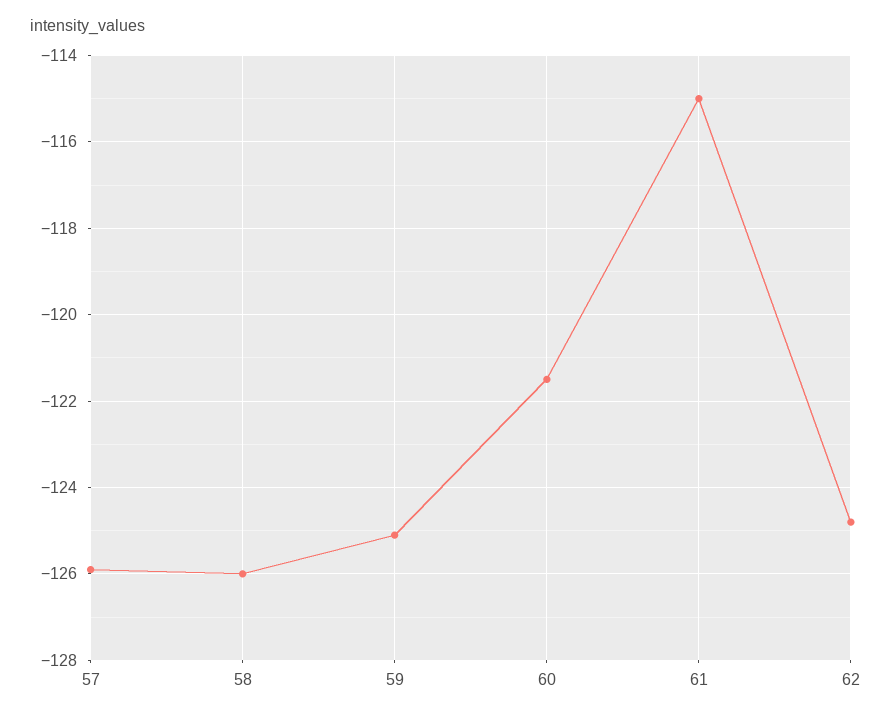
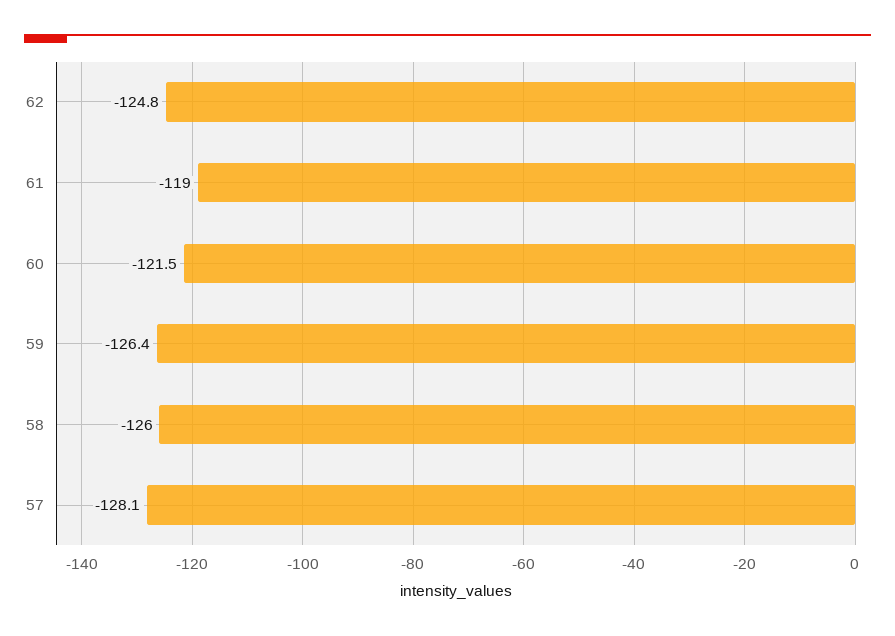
  {
-   "57": -126,
+   "57": -128.1,
    "58": -126,
-   "59": -125,
+   "59": -126.4,
    "60": -121.5,
-   "61": -115,
+   "61": -119,
    "62": -124.8
  }

